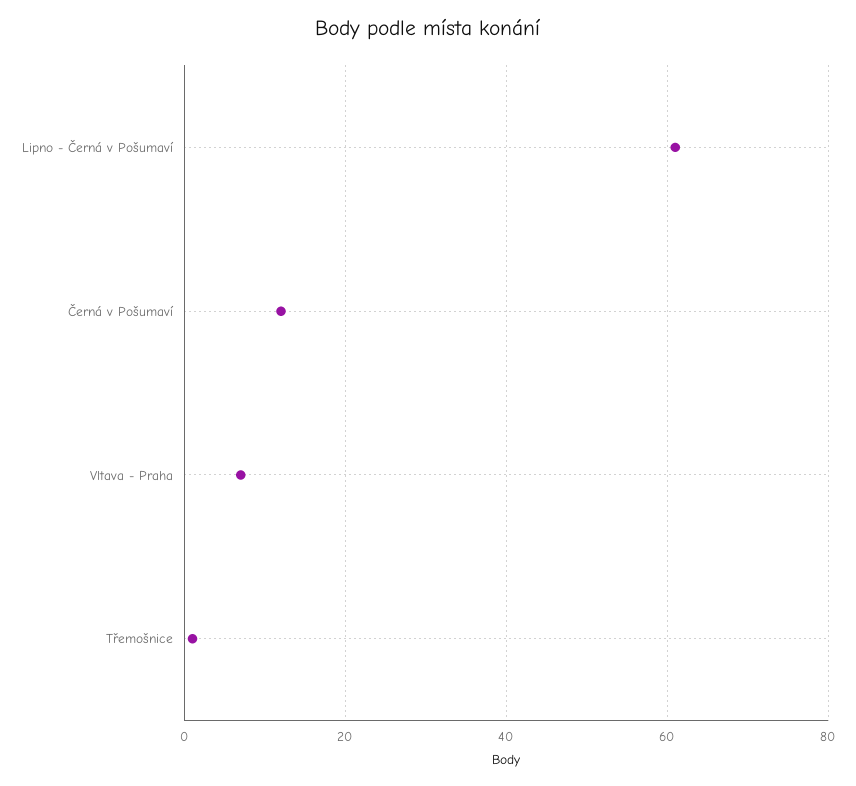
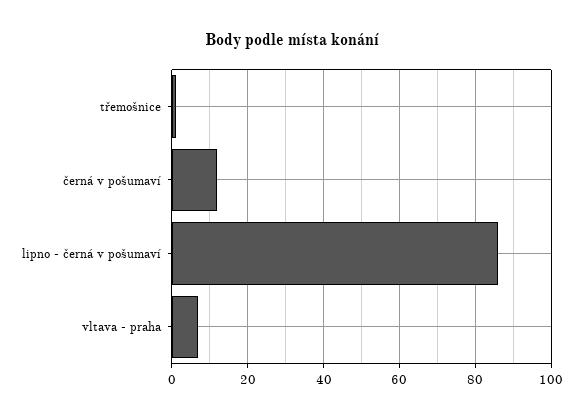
  {
-   "Lipno - Černá v Pošumaví": 60,
+   "Lipno - Černá v Pošumaví": 85,
    "Černá v Pošumaví": 10,
    "Vltava - Praha": 5,
    "Třemošnice": 0
  }

